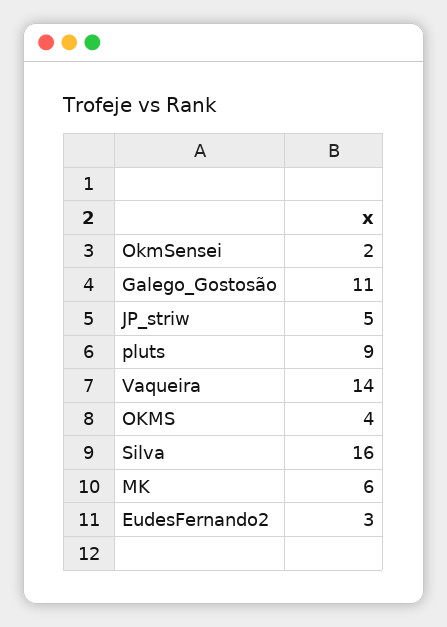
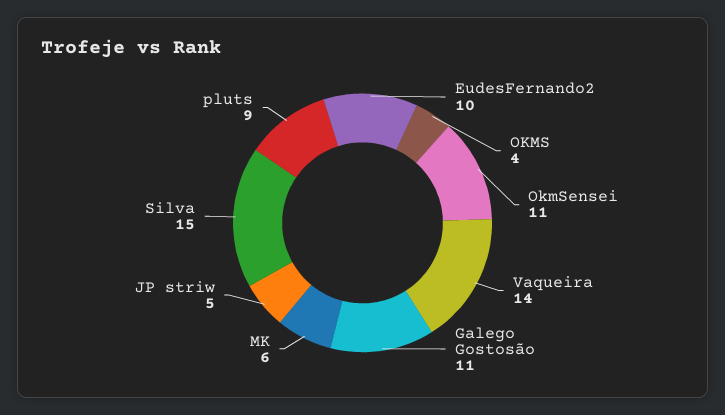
  {
-   "OkmSensei": 2,
+   "OkmSensei": 11,
    "Galego_Gostosão": 11,
    "JP_striw": 5,
    "pluts": 9,
    "Vaqueira": 14,
    "OKMS": 4,
-   "Silva": 16,
+   "Silva": 15,
    "MK": 6,
-   "EudesFernando2": 3
+   "EudesFernando2": 10
  }

